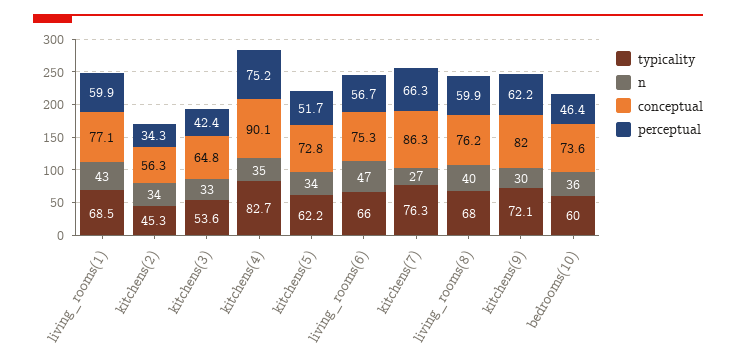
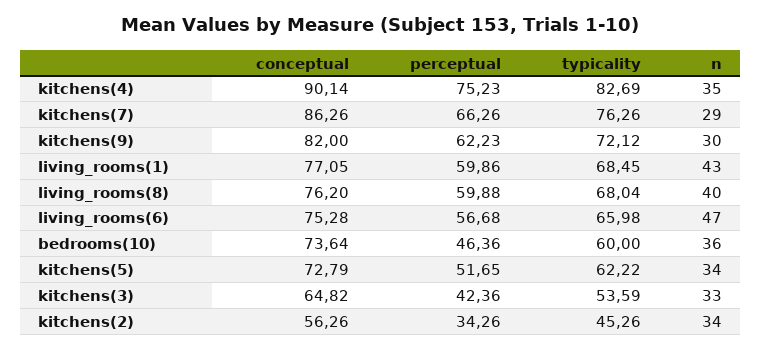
  {
    "typicality": {
      "living_rooms(1)": 68.45,
      "kitchens(2)": 45.26,
      "kitchens(3)": 53.59,
      "kitchens(4)": 82.69,
      "kitchens(5)": 62.22,
      "living_rooms(6)": 65.98,
      "kitchens(7)": 76.26,
      "living_rooms(8)": 68.04,
      "kitchens(9)": 72.12,
      "bedrooms(10)": 60
    },
    "n": {
      "living_rooms(1)": 43,
      "kitchens(2)": 34,
      "kitchens(3)": 33,
      "kitchens(4)": 35,
      "kitchens(5)": 34,
      "living_rooms(6)": 47,
-     "kitchens(7)": 27,
+     "kitchens(7)": 29,
      "living_rooms(8)": 40,
      "kitchens(9)": 30,
      "bedrooms(10)": 36
    },
    "conceptual": {
      "living_rooms(1)": 77.05,
      "kitchens(2)": 56.26,
      "kitchens(3)": 64.82,
      "kitchens(4)": 90.14,
      "kitchens(5)": 72.79,
      "living_rooms(6)": 75.28,
      "kitchens(7)": 86.26,
      "living_rooms(8)": 76.2,
      "kitchens(9)": 82,
      "bedrooms(10)": 73.64
    },
    "perceptual": {
      "living_rooms(1)": 59.86,
      "kitchens(2)": 34.26,
      "kitchens(3)": 42.36,
      "kitchens(4)": 75.23,
      "kitchens(5)": 51.65,
      "living_rooms(6)": 56.68,
      "kitchens(7)": 66.26,
      "living_rooms(8)": 59.88,
      "kitchens(9)": 62.23,
      "bedrooms(10)": 46.36
    }
  }

